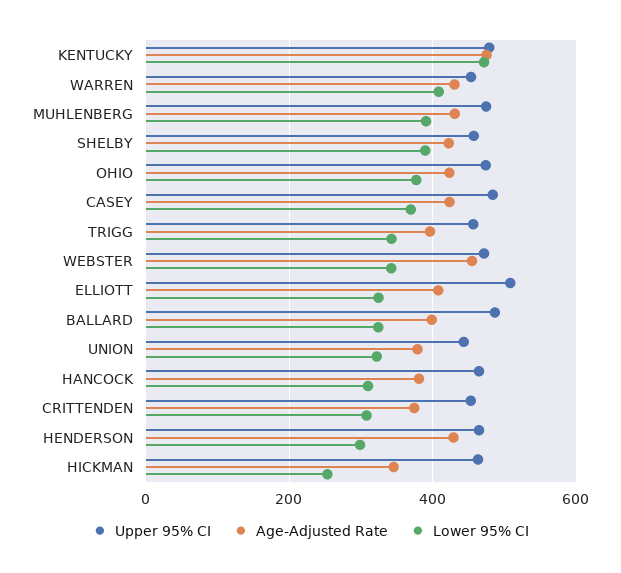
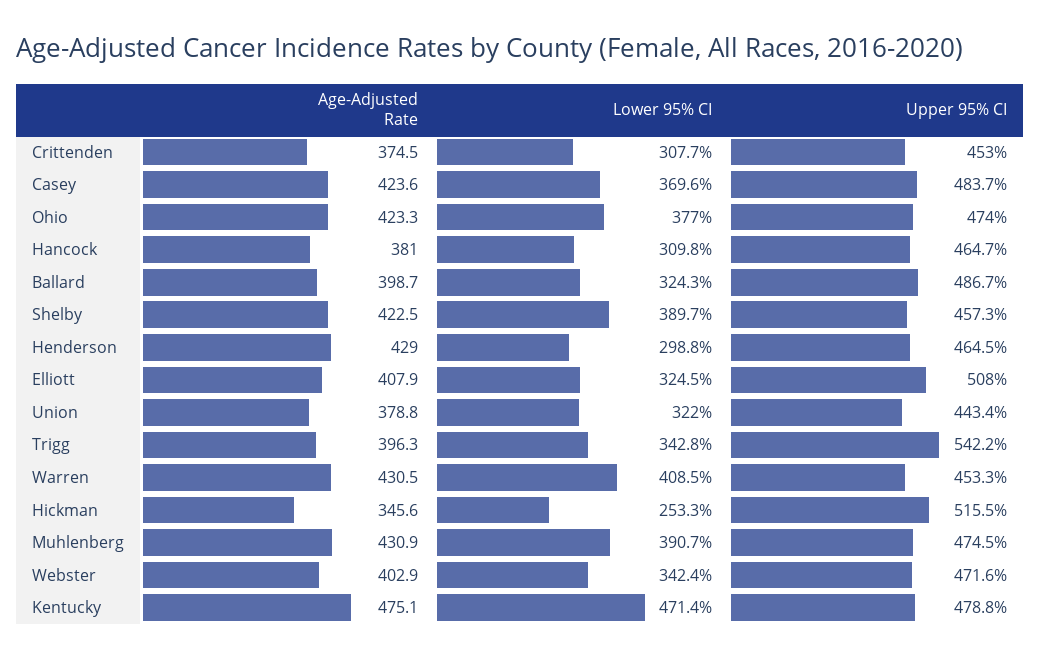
  {
    "Upper 95% CI": {
      "KENTUCKY": 478.8,
      "WARREN": 453.3,
      "MUHLENBERG": 474.5,
      "SHELBY": 457.3,
      "OHIO": 474,
      "CASEY": 483.7,
-     "TRIGG": 460,
+     "TRIGG": 542.2,
      "WEBSTER": 471.6,
      "ELLIOTT": 508,
      "BALLARD": 486.7,
      "UNION": 443.4,
      "HANCOCK": 464.7,
      "CRITTENDEN": 453,
      "HENDERSON": 464.5,
-     "HICKMAN": 460
+     "HICKMAN": 515.5
    },
    "Age-Adjusted Rate": {
      "KENTUCKY": 475.1,
      "WARREN": 430.5,
      "MUHLENBERG": 430.9,
      "SHELBY": 422.5,
      "OHIO": 423.3,
      "CASEY": 423.6,
      "TRIGG": 396.3,
-     "WEBSTER": 460,
+     "WEBSTER": 402.9,
      "ELLIOTT": 407.9,
      "BALLARD": 398.7,
      "UNION": 378.8,
      "HANCOCK": 381,
      "CRITTENDEN": 374.5,
      "HENDERSON": 429,
      "HICKMAN": 345.6
    },
    "Lower 95% CI": {
      "KENTUCKY": 471.4,
      "WARREN": 408.5,
      "MUHLENBERG": 390.7,
      "SHELBY": 389.7,
      "OHIO": 377,
      "CASEY": 369.6,
      "TRIGG": 342.8,
      "WEBSTER": 342.4,
      "ELLIOTT": 324.5,
      "BALLARD": 324.3,
      "UNION": 322,
      "HANCOCK": 309.8,
      "CRITTENDEN": 307.7,
      "HENDERSON": 298.8,
      "HICKMAN": 253.3
    }
  }

